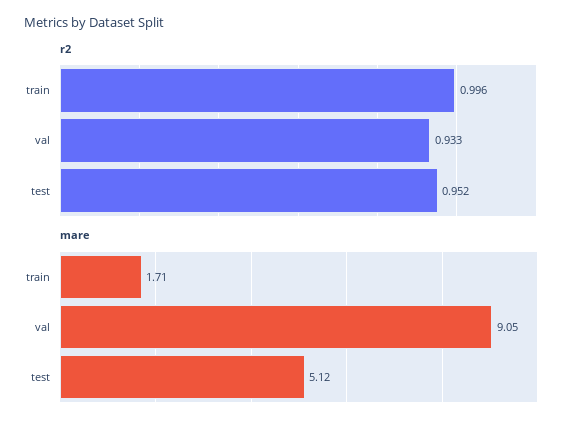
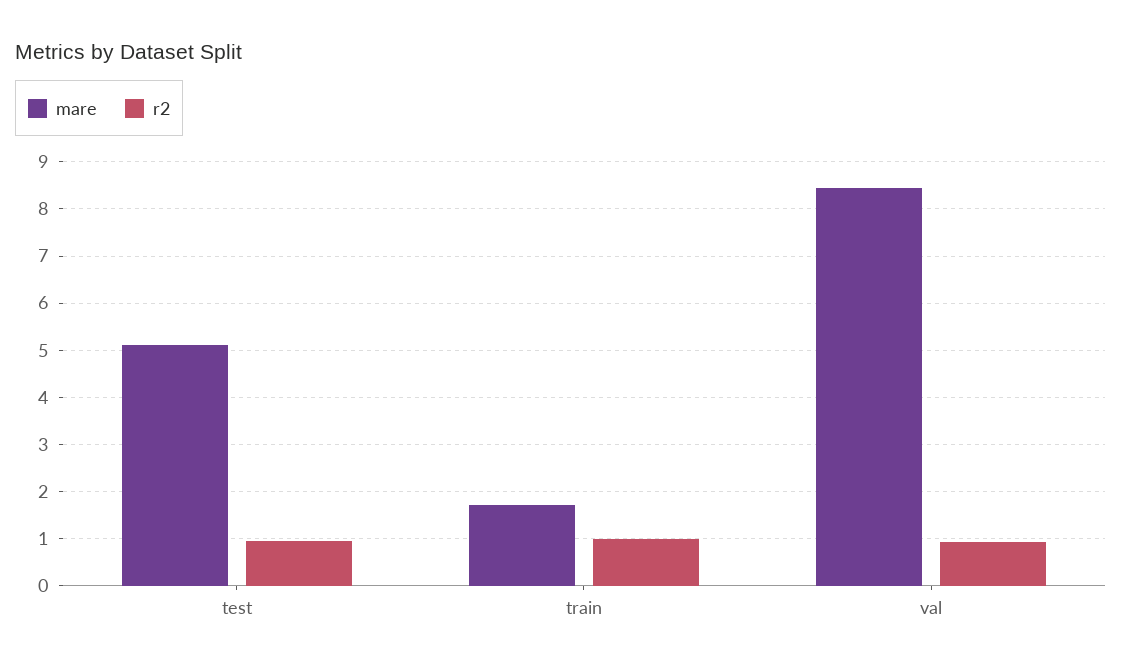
  {
    "r2": {
      "train": 0.996,
      "val": 0.933,
      "test": 0.952
    },
    "mare": {
      "train": 1.71,
-     "val": 9.05,
+     "val": 8.4,
      "test": 5.12
    }
  }

